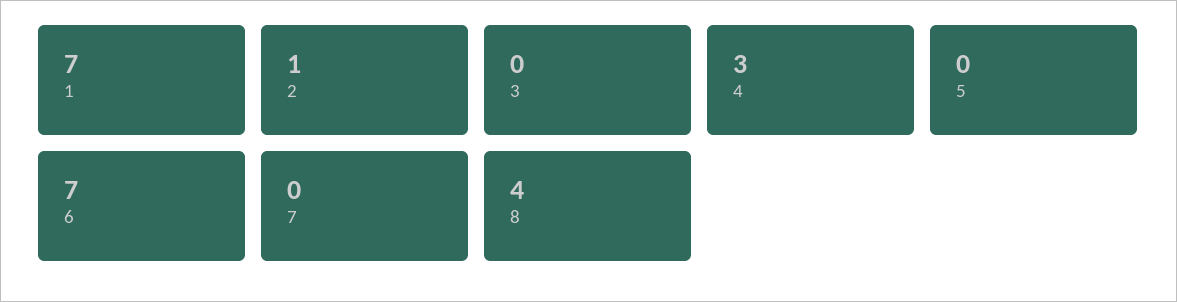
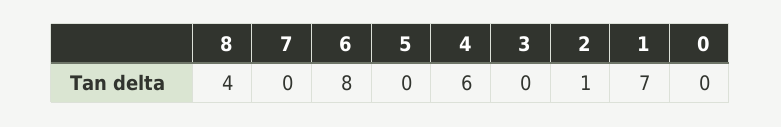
  {
    "1": 7,
    "2": 1,
    "3": 0,
-   "4": 3,
+   "4": 6,
    "5": 0,
-   "6": 7,
+   "6": 8,
    "7": 0,
-   "8": 4
+   "8": 4,
+   "0": 0
  }

